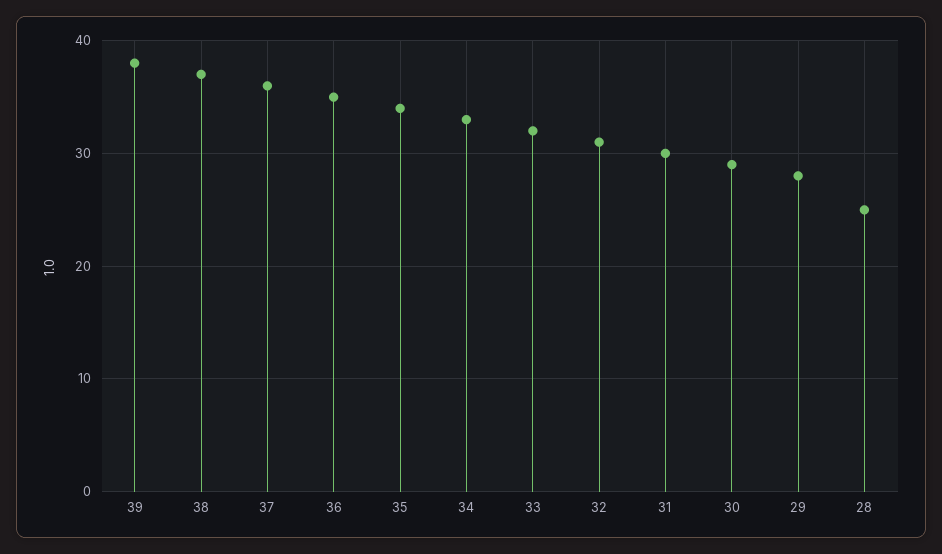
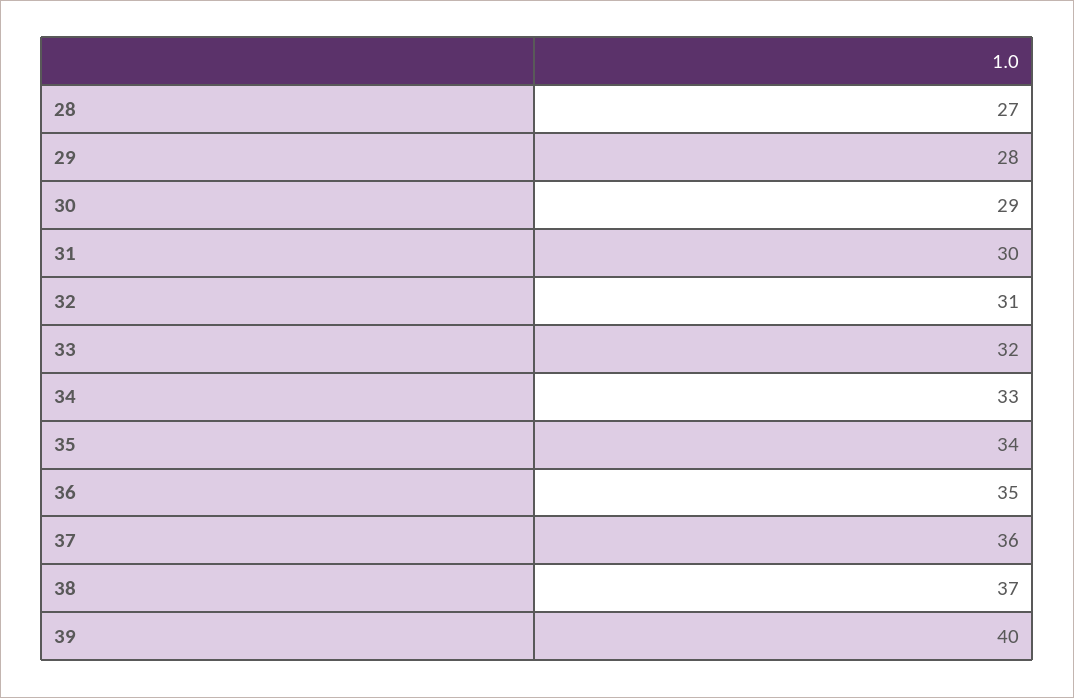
  {
-   "39": 38,
+   "39": 40,
    "38": 37,
    "37": 36,
    "36": 35,
    "35": 34,
    "34": 33,
    "33": 32,
    "32": 31,
    "31": 30,
    "30": 29,
    "29": 28,
-   "28": 25
+   "28": 27
  }

